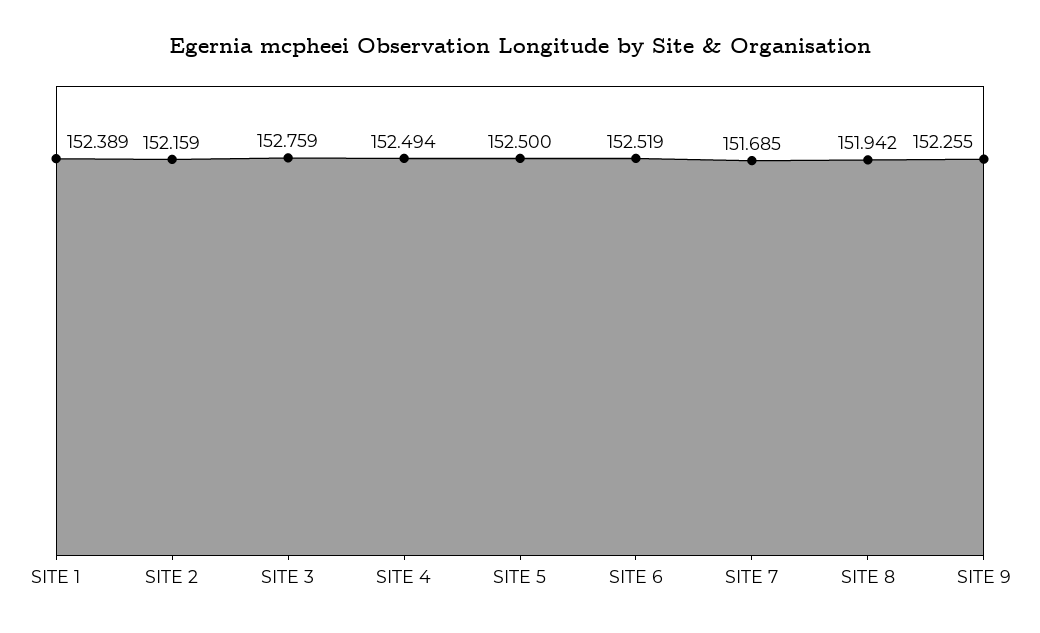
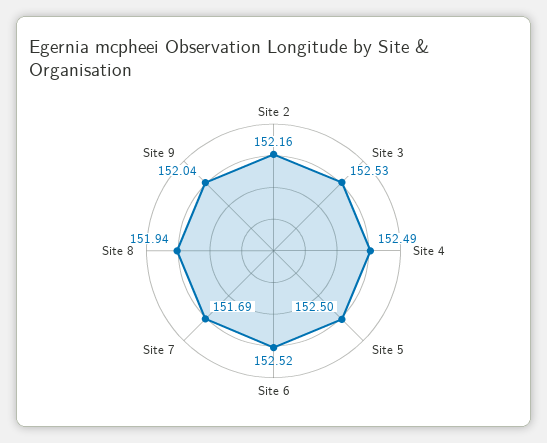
  {
-   "SITE 1": 152.389,
    "SITE 2": 152.159,
-   "SITE 3": 152.759,
+   "SITE 3": 152.53,
    "SITE 4": 152.494,
    "SITE 5": 152.5,
    "SITE 6": 152.519,
    "SITE 7": 151.685,
    "SITE 8": 151.942,
-   "SITE 9": 152.255
+   "SITE 9": 152.04
  }

